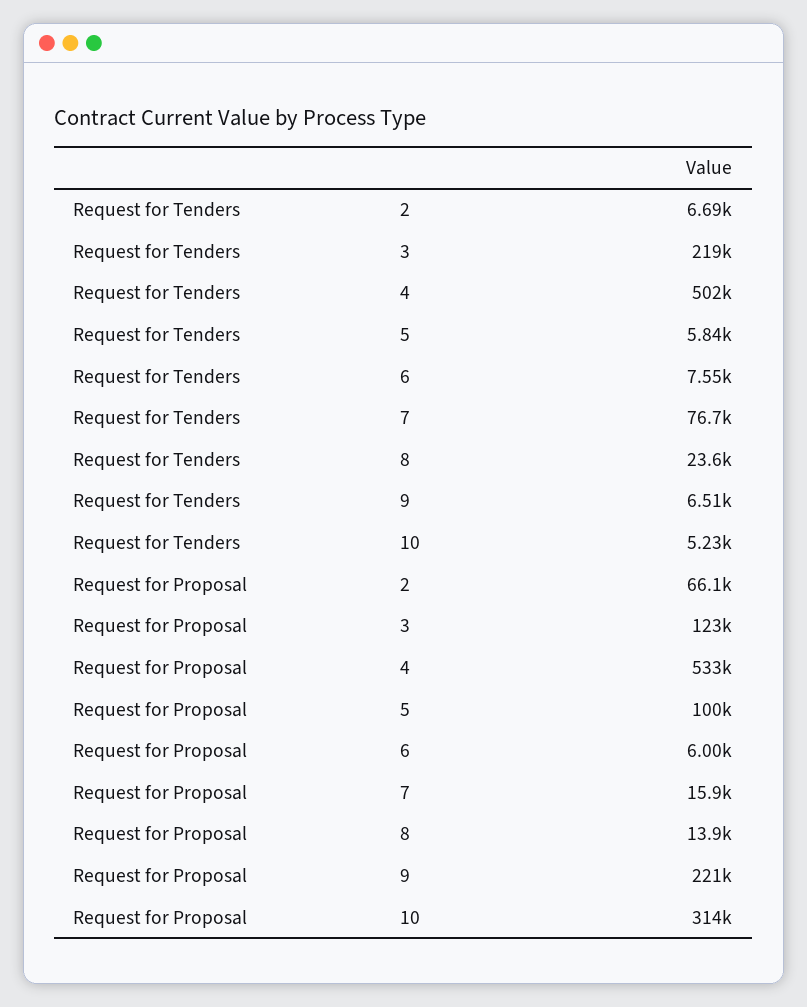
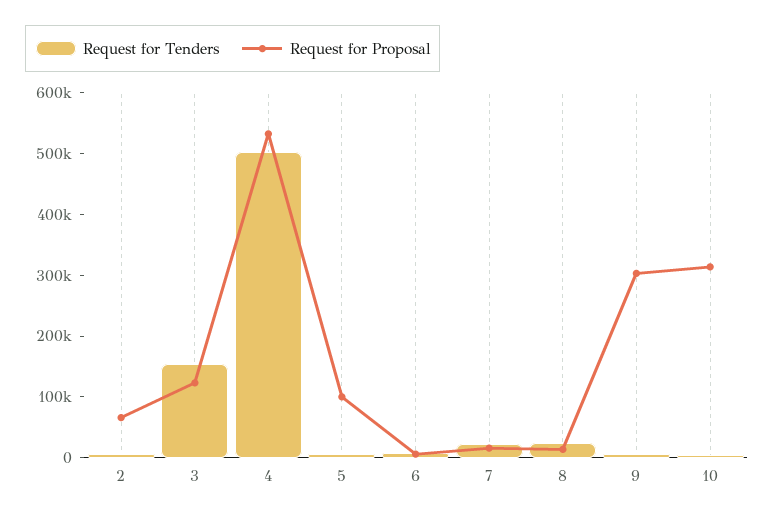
  {
    "Request for Tenders": {
      "2": 6690,
-     "3": 219000,
+     "3": 160000,
      "4": 502000,
      "5": 5840,
      "6": 7550,
-     "7": 76700,
+     "7": 20000,
      "8": 23600,
      "9": 6510,
      "10": 5230
    },
    "Request for Proposal": {
      "2": 66100,
      "3": 123000,
      "4": 533000,
      "5": 100000,
      "6": 6000,
      "7": 15900,
      "8": 13900,
-     "9": 221000,
+     "9": 300000,
      "10": 314000
    }
  }

